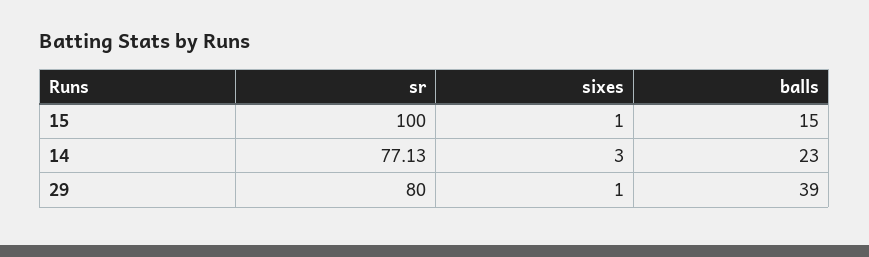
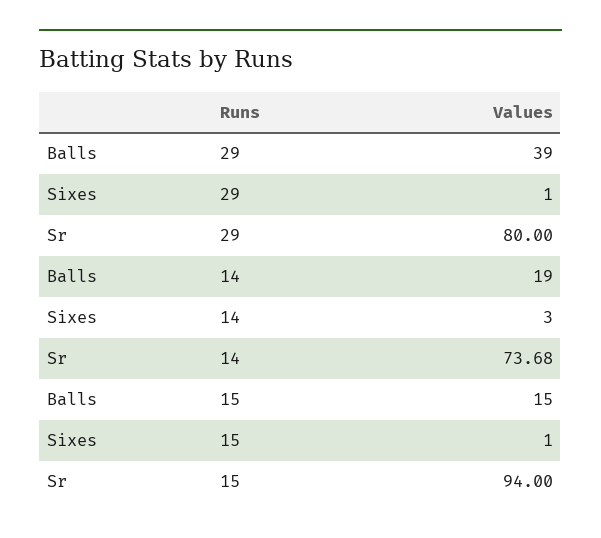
  {
    "sr": {
-     "15": 100,
+     "15": 94,
-     "14": 77.13,
+     "14": 73.68,
      "29": 80
    },
    "sixes": {
      "15": 1,
      "14": 3,
      "29": 1
    },
    "balls": {
      "15": 15,
-     "14": 23,
+     "14": 19,
      "29": 39
    }
  }

